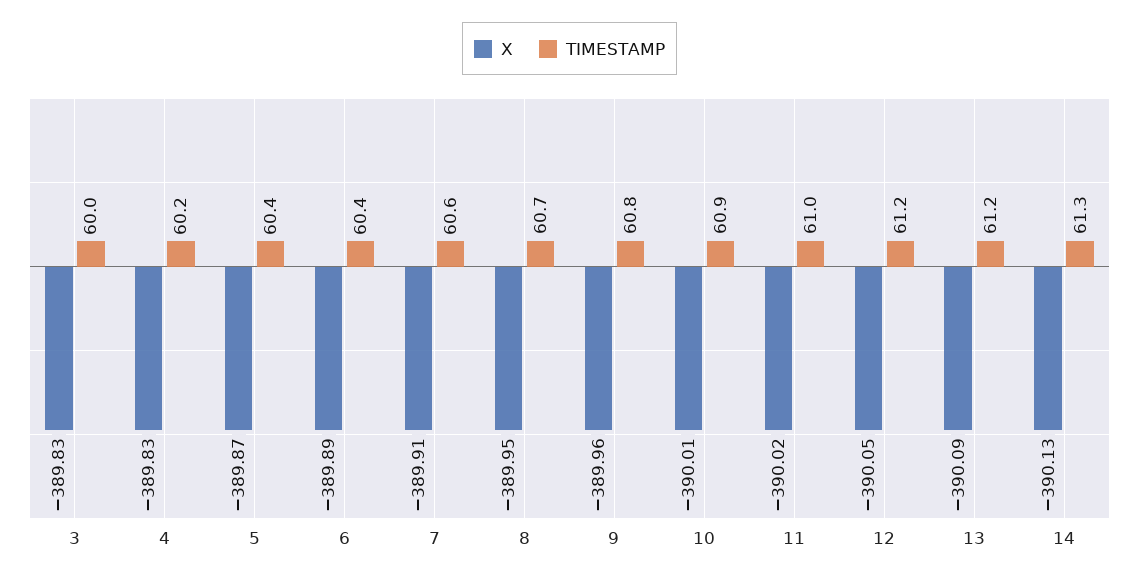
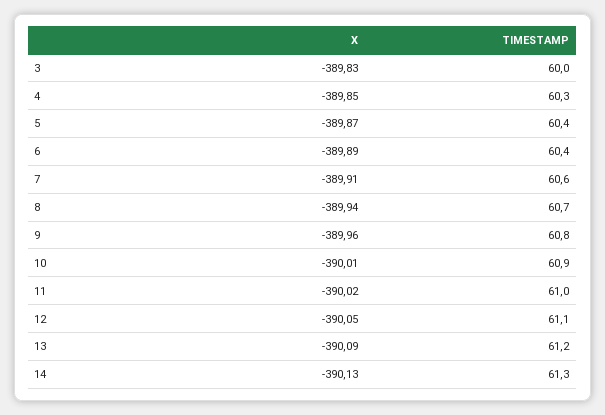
  {
    "X": {
      "3": -389.83,
-     "4": -389.83,
+     "4": -389.85,
      "5": -389.87,
      "6": -389.89,
      "7": -389.91,
-     "8": -389.95,
+     "8": -389.94,
      "9": -389.96,
      "10": -390.01,
      "11": -390.02,
      "12": -390.05,
      "13": -390.09,
      "14": -390.13
    },
    "TIMESTAMP": {
      "3": 60,
-     "4": 60.2,
+     "4": 60.3,
      "5": 60.4,
      "6": 60.4,
      "7": 60.6,
      "8": 60.7,
      "9": 60.8,
      "10": 60.9,
      "11": 61,
-     "12": 61.2,
+     "12": 61.1,
      "13": 61.2,
      "14": 61.3
    }
  }

